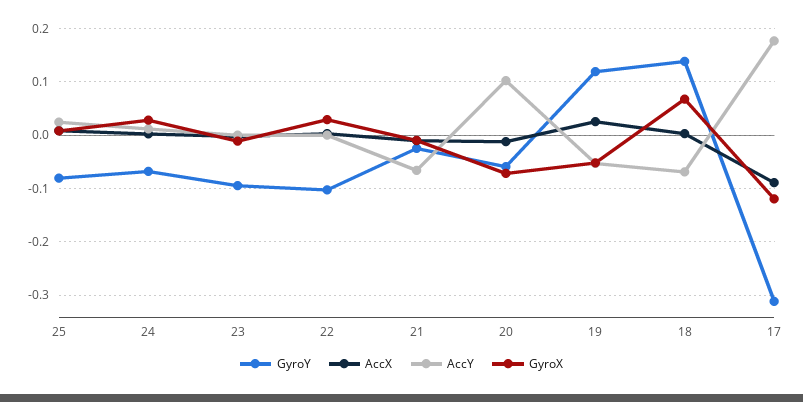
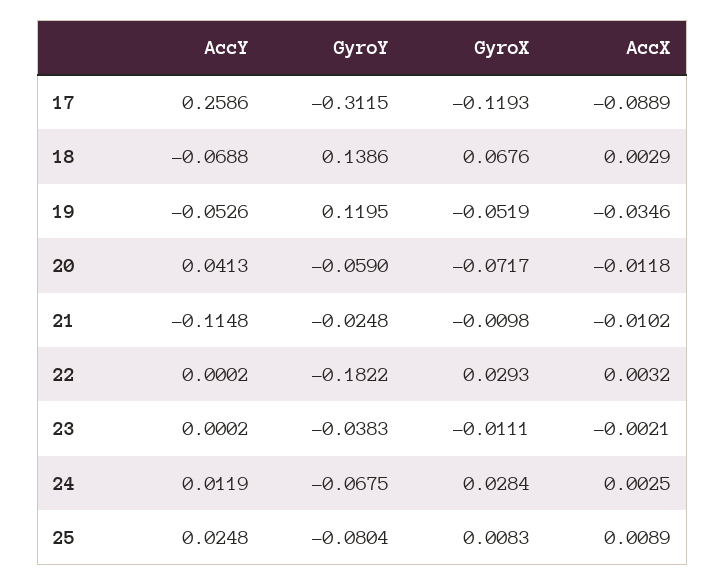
  {
    "GyroY": {
      "25": -0.0804,
      "24": -0.0675,
-     "23": -0.1,
+     "23": -0.0383,
-     "22": -0.1,
+     "22": -0.1822,
      "21": -0.0248,
      "20": -0.059,
      "19": 0.1195,
      "18": 0.1386,
      "17": -0.3115
    },
    "AccX": {
      "25": 0.0089,
      "24": 0.0025,
      "23": -0.0021,
      "22": 0.0032,
      "21": -0.0102,
      "20": -0.0118,
-     "19": 0.02,
+     "19": -0.0346,
      "18": 0.0029,
      "17": -0.0889
    },
    "AccY": {
      "25": 0.0248,
      "24": 0.0119,
      "23": 0.0002,
      "22": 0.0002,
-     "21": -0.06,
+     "21": -0.1148,
-     "20": 0.1,
+     "20": 0.0413,
      "19": -0.0526,
      "18": -0.0688,
-     "17": 0.18
+     "17": 0.2586
    },
    "GyroX": {
      "25": 0.0083,
      "24": 0.0284,
      "23": -0.0111,
      "22": 0.0293,
      "21": -0.0098,
      "20": -0.0717,
      "19": -0.0519,
      "18": 0.0676,
      "17": -0.1193
    }
  }

